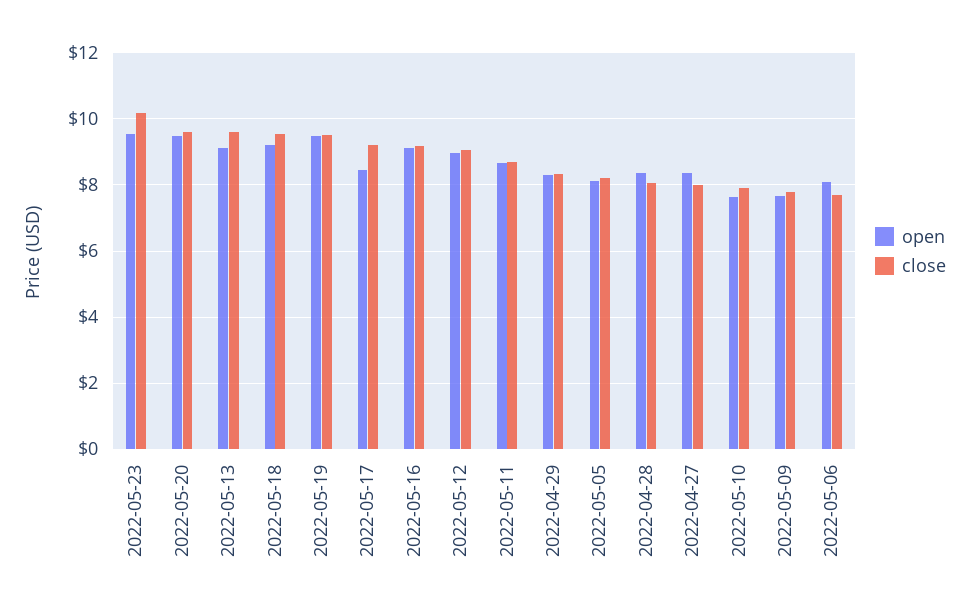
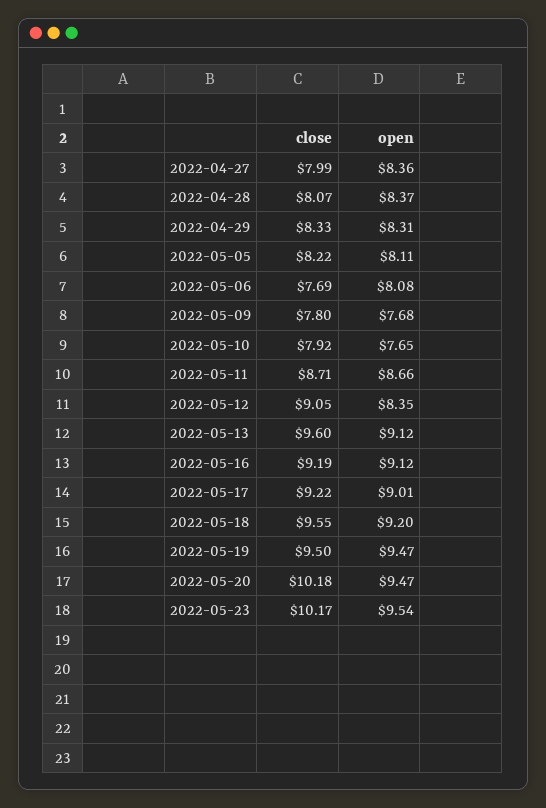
  {
    "open": {
      "2022-05-23": 9.54,
      "2022-05-20": 9.47,
      "2022-05-13": 9.12,
      "2022-05-18": 9.2,
      "2022-05-19": 9.47,
-     "2022-05-17": 8.4,
+     "2022-05-17": 9.01,
      "2022-05-16": 9.12,
-     "2022-05-12": 9,
+     "2022-05-12": 8.35,
      "2022-05-11": 8.66,
      "2022-04-29": 8.31,
      "2022-05-05": 8.11,
      "2022-04-28": 8.37,
      "2022-04-27": 8.36,
      "2022-05-10": 7.65,
      "2022-05-09": 7.68,
      "2022-05-06": 8.08
    },
    "close": {
      "2022-05-23": 10.17,
-     "2022-05-20": 9.6,
+     "2022-05-20": 10.18,
      "2022-05-13": 9.6,
      "2022-05-18": 9.55,
      "2022-05-19": 9.5,
      "2022-05-17": 9.22,
      "2022-05-16": 9.19,
      "2022-05-12": 9.05,
      "2022-05-11": 8.71,
      "2022-04-29": 8.33,
      "2022-05-05": 8.22,
      "2022-04-28": 8.07,
      "2022-04-27": 7.99,
      "2022-05-10": 7.92,
      "2022-05-09": 7.8,
      "2022-05-06": 7.69
    }
  }

